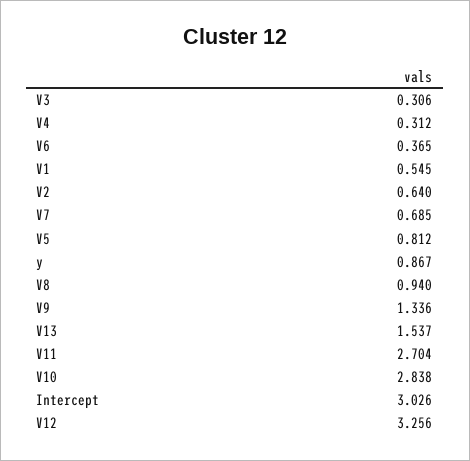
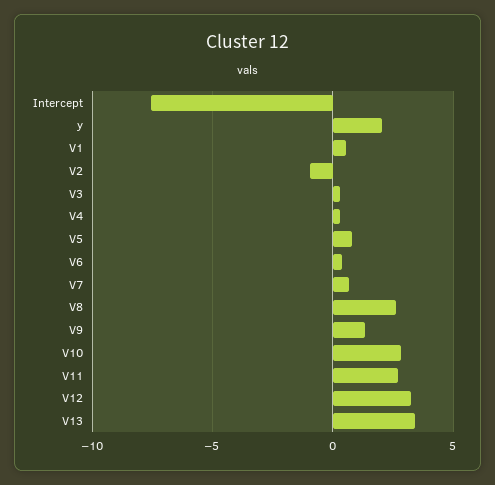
  {
    "V3": 0.306,
    "V4": 0.312,
    "V6": 0.365,
    "V1": 0.545,
-   "V2": 0.64,
+   "V2": -1,
    "V7": 0.685,
    "V5": 0.812,
-   "y": 0.867,
+   "y": 2,
-   "V8": 0.94,
+   "V8": 2.5,
    "V9": 1.336,
-   "V13": 1.537,
+   "V13": 3.5,
    "V11": 2.704,
    "V10": 2.838,
-   "Intercept": 3.026,
+   "Intercept": -7.5,
    "V12": 3.256
  }

